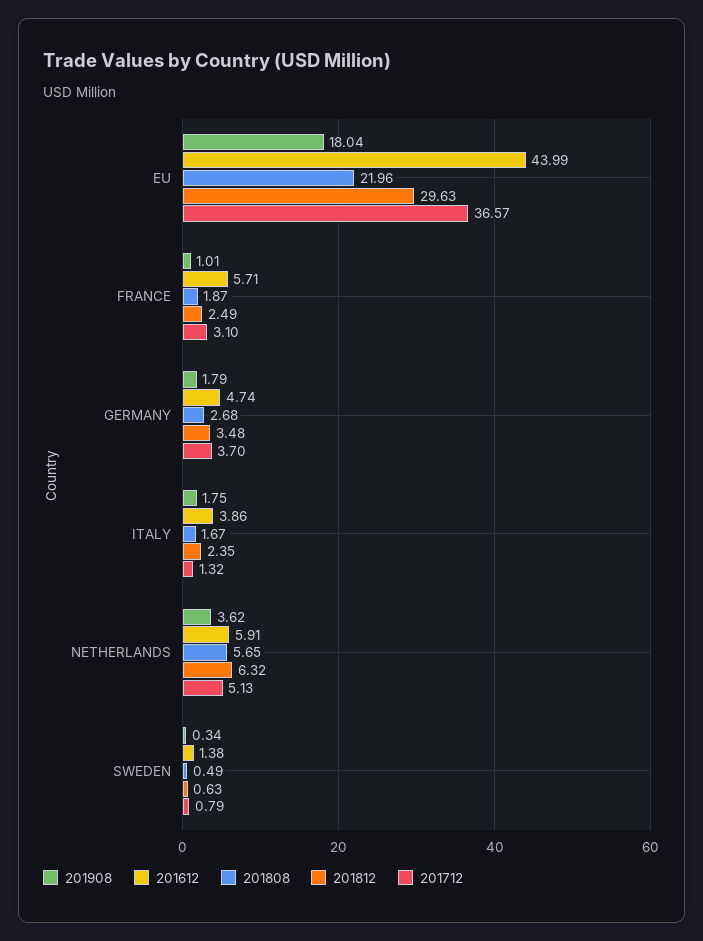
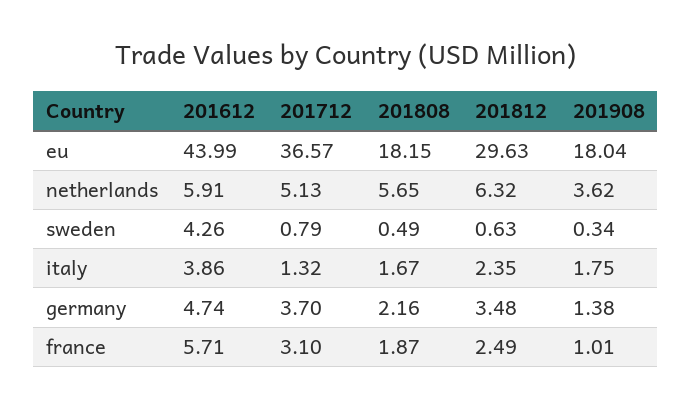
  {
    "201908": {
      "EU": 18.04,
      "FRANCE": 1.01,
-     "GERMANY": 1.79,
+     "GERMANY": 1.38,
      "ITALY": 1.75,
      "NETHERLANDS": 3.62,
      "SWEDEN": 0.34
    },
    "201612": {
      "EU": 43.99,
      "FRANCE": 5.71,
      "GERMANY": 4.74,
      "ITALY": 3.86,
      "NETHERLANDS": 5.91,
-     "SWEDEN": 1.38
+     "SWEDEN": 4.26
    },
    "201808": {
-     "EU": 21.96,
+     "EU": 18.15,
      "FRANCE": 1.87,
-     "GERMANY": 2.68,
+     "GERMANY": 2.16,
      "ITALY": 1.67,
      "NETHERLANDS": 5.65,
      "SWEDEN": 0.49
    },
    "201812": {
      "EU": 29.63,
      "FRANCE": 2.49,
      "GERMANY": 3.48,
      "ITALY": 2.35,
      "NETHERLANDS": 6.32,
      "SWEDEN": 0.63
    },
    "201712": {
      "EU": 36.57,
      "FRANCE": 3.1,
      "GERMANY": 3.7,
      "ITALY": 1.32,
      "NETHERLANDS": 5.13,
      "SWEDEN": 0.79
    }
  }

